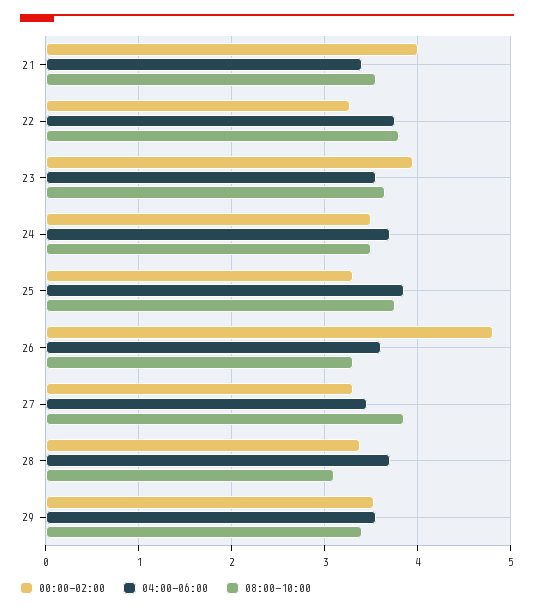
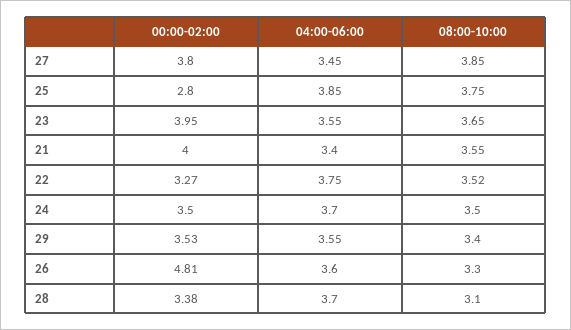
  {
    "00:00-02:00": {
      "21": 4,
      "22": 3.27,
      "23": 3.95,
      "24": 3.5,
-     "25": 3.3,
+     "25": 2.8,
      "26": 4.81,
-     "27": 3.3,
+     "27": 3.8,
      "28": 3.38,
      "29": 3.53
    },
    "04:00-06:00": {
      "21": 3.4,
      "22": 3.75,
      "23": 3.55,
      "24": 3.7,
      "25": 3.85,
      "26": 3.6,
      "27": 3.45,
      "28": 3.7,
      "29": 3.55
    },
    "08:00-10:00": {
      "21": 3.55,
-     "22": 3.8,
+     "22": 3.52,
      "23": 3.65,
      "24": 3.5,
      "25": 3.75,
      "26": 3.3,
      "27": 3.85,
      "28": 3.1,
      "29": 3.4
    }
  }

